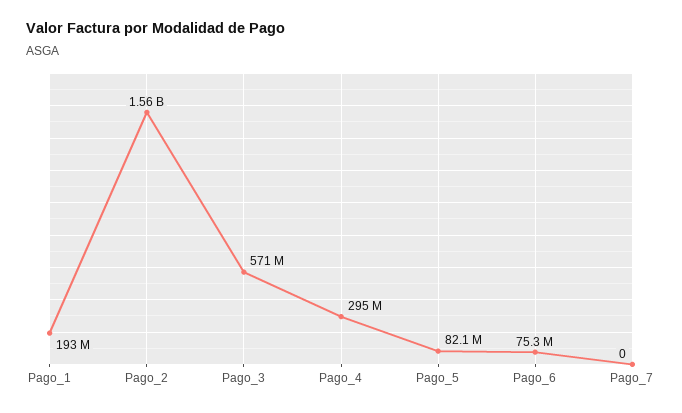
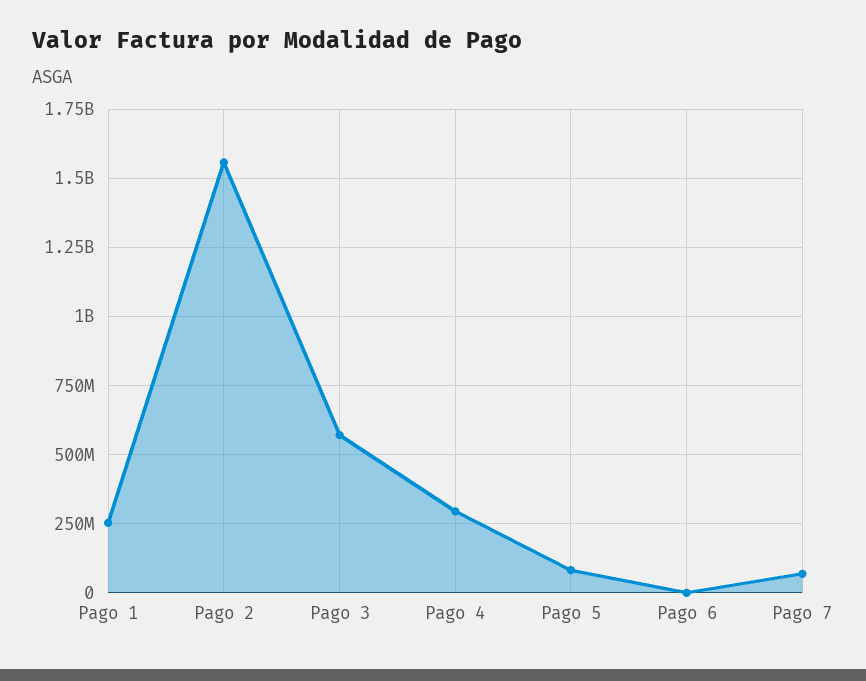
  {
-   "Pago_1": 193000000,
+   "Pago_1": 250000000,
    "Pago_2": 1560000000,
    "Pago_3": 571000000,
    "Pago_4": 295000000,
    "Pago_5": 82100000,
-   "Pago_6": 75300000,
+   "Pago_6": 0,
-   "Pago_7": 0
+   "Pago_7": 75000000
  }

